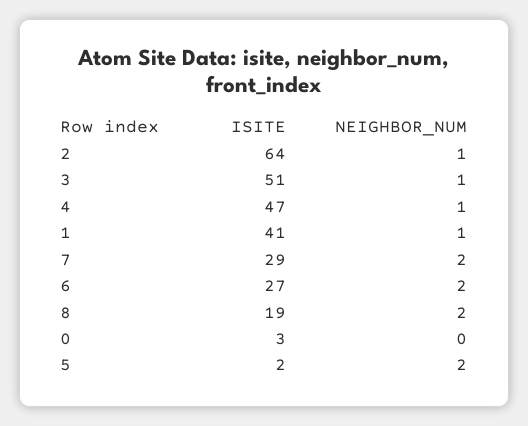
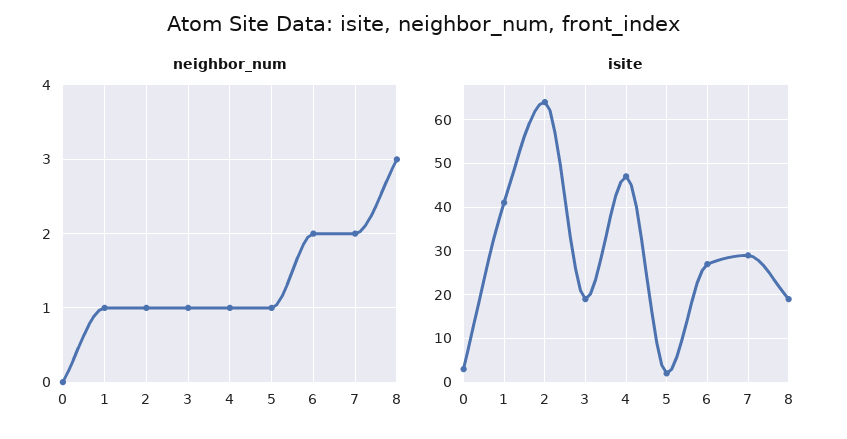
  {
    "ISITE": {
      "2": 64,
-     "3": 51,
+     "3": 20,
      "4": 47,
      "1": 41,
      "7": 29,
      "6": 27,
      "8": 19,
      "0": 3,
      "5": 2
    },
    "NEIGHBOR_NUM": {
      "2": 1,
      "3": 1,
      "4": 1,
      "1": 1,
      "7": 2,
      "6": 2,
-     "8": 2,
+     "8": 3,
      "0": 0,
-     "5": 2
+     "5": 1
    }
  }

